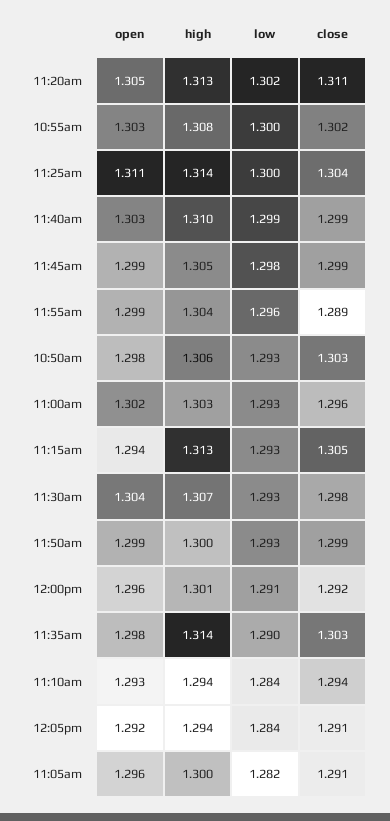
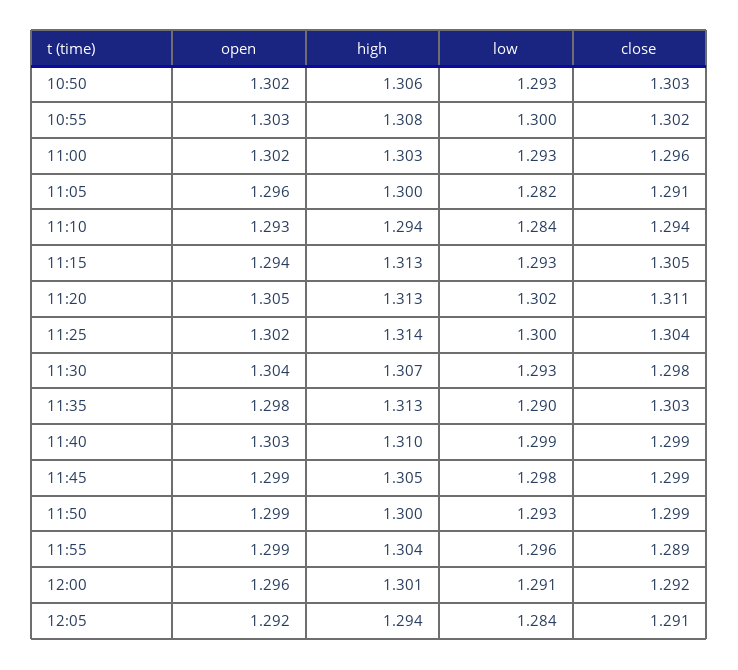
  {
    "open": {
      "11:20am": 1.305,
      "10:55am": 1.303,
-     "11:25am": 1.311,
+     "11:25am": 1.302,
      "11:40am": 1.303,
      "11:45am": 1.299,
      "11:55am": 1.299,
-     "10:50am": 1.298,
+     "10:50am": 1.302,
      "11:00am": 1.302,
      "11:15am": 1.294,
      "11:30am": 1.304,
      "11:50am": 1.299,
      "12:00pm": 1.296,
      "11:35am": 1.298,
      "11:10am": 1.293,
      "12:05pm": 1.292,
      "11:05am": 1.296
    },
    "high": {
      "11:20am": 1.313,
      "10:55am": 1.308,
      "11:25am": 1.314,
      "11:40am": 1.31,
      "11:45am": 1.305,
      "11:55am": 1.304,
      "10:50am": 1.306,
      "11:00am": 1.303,
      "11:15am": 1.313,
      "11:30am": 1.307,
      "11:50am": 1.3,
      "12:00pm": 1.301,
-     "11:35am": 1.314,
+     "11:35am": 1.313,
      "11:10am": 1.294,
      "12:05pm": 1.294,
      "11:05am": 1.3
    },
    "low": {
      "11:20am": 1.302,
      "10:55am": 1.3,
      "11:25am": 1.3,
      "11:40am": 1.299,
      "11:45am": 1.298,
      "11:55am": 1.296,
      "10:50am": 1.293,
      "11:00am": 1.293,
      "11:15am": 1.293,
      "11:30am": 1.293,
      "11:50am": 1.293,
      "12:00pm": 1.291,
      "11:35am": 1.29,
      "11:10am": 1.284,
      "12:05pm": 1.284,
      "11:05am": 1.282
    },
    "close": {
      "11:20am": 1.311,
      "10:55am": 1.302,
      "11:25am": 1.304,
      "11:40am": 1.299,
      "11:45am": 1.299,
      "11:55am": 1.289,
      "10:50am": 1.303,
      "11:00am": 1.296,
      "11:15am": 1.305,
      "11:30am": 1.298,
      "11:50am": 1.299,
      "12:00pm": 1.292,
      "11:35am": 1.303,
      "11:10am": 1.294,
      "12:05pm": 1.291,
      "11:05am": 1.291
    }
  }

